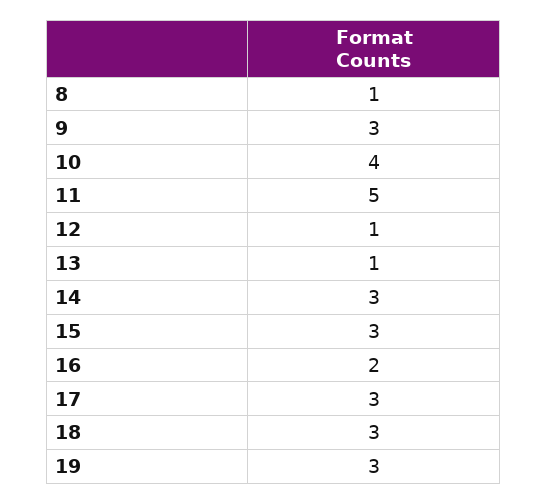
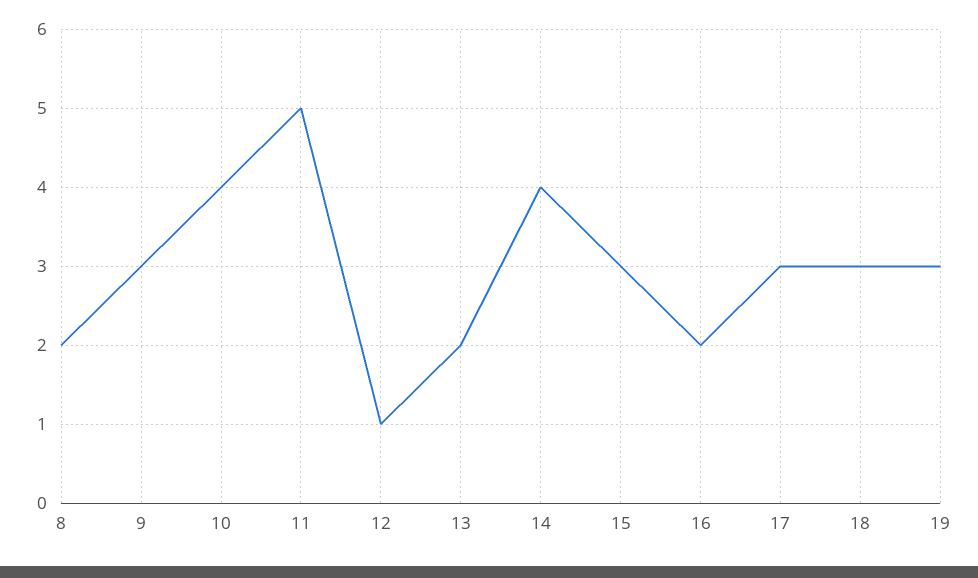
  {
-   "8": 1,
+   "8": 2,
    "9": 3,
    "10": 4,
    "11": 5,
    "12": 1,
-   "13": 1,
+   "13": 2,
-   "14": 3,
+   "14": 4,
    "15": 3,
    "16": 2,
    "17": 3,
    "18": 3,
    "19": 3
  }

